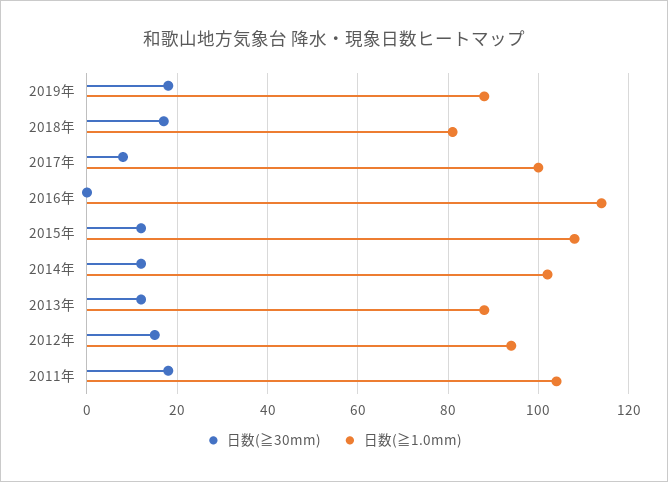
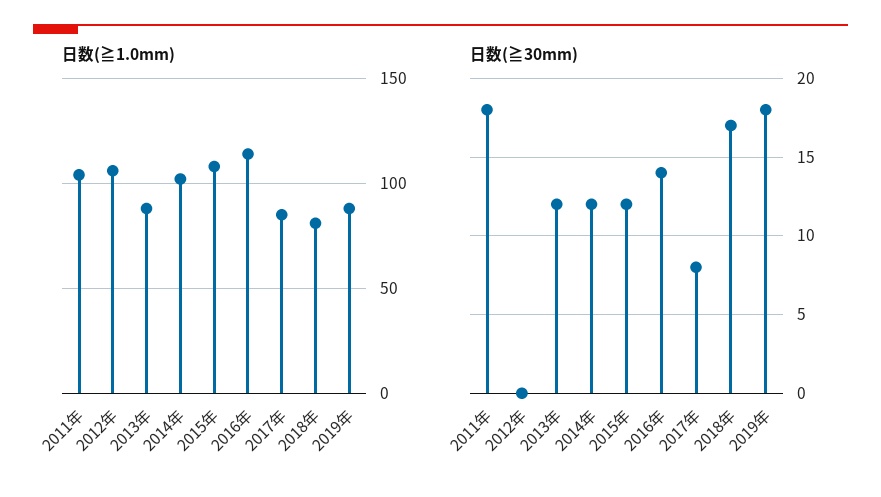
  {
    "日数(≧30mm)": {
      "2019年": 18,
      "2018年": 17,
      "2017年": 8,
-     "2016年": 0,
+     "2016年": 14,
      "2015年": 12,
      "2014年": 12,
      "2013年": 12,
-     "2012年": 15,
+     "2012年": 0,
      "2011年": 18
    },
    "日数(≧1.0mm)": {
      "2019年": 90,
      "2018年": 80,
-     "2017年": 100,
+     "2017年": 85,
      "2016年": 115,
      "2015年": 110,
      "2014年": 100,
      "2013年": 90,
-     "2012年": 95,
+     "2012年": 105,
      "2011年": 105
    }
  }

